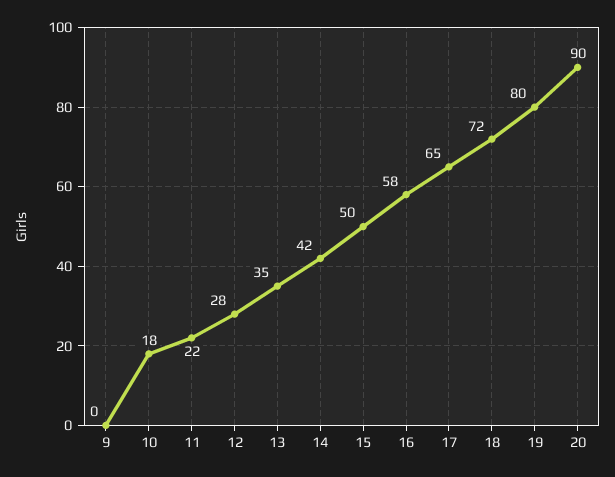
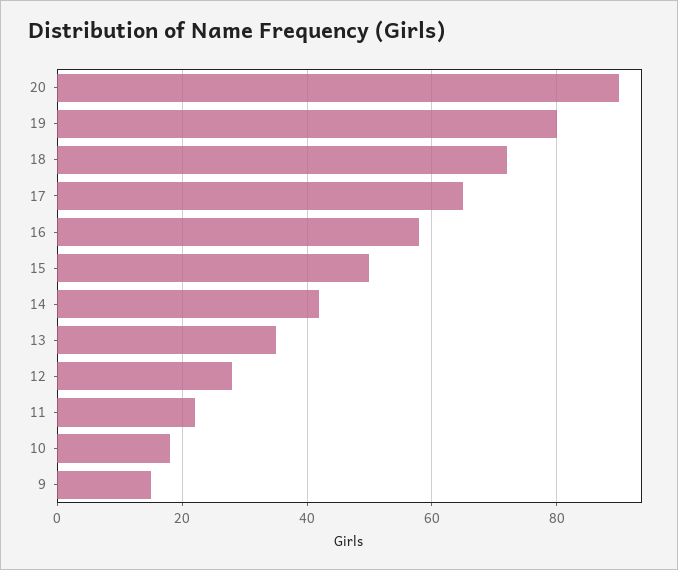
  {
-   "9": 0,
+   "9": 15,
    "10": 18,
    "11": 22,
    "12": 28,
    "13": 35,
    "14": 42,
    "15": 50,
    "16": 58,
    "17": 65,
    "18": 72,
    "19": 80,
    "20": 90
  }

